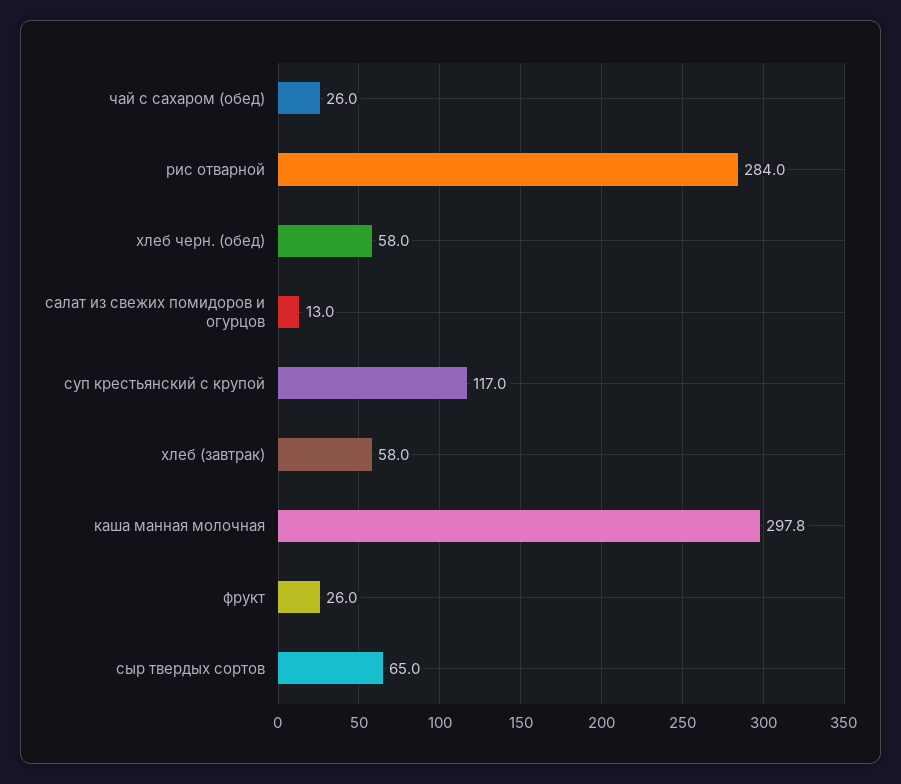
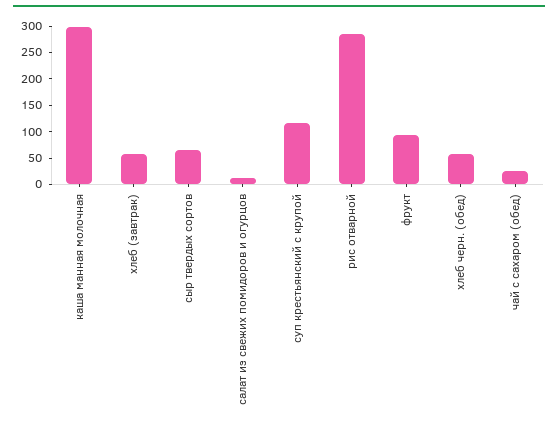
  {
    "чай с сахаром (обед)": 26,
    "рис отварной": 284,
    "хлеб черн. (обед)": 58,
    "салат из свежих помидоров и огурцов": 13,
    "суп крестьянский с крупой": 117,
    "хлеб (завтрак)": 58,
    "каша манная молочная": 297.8,
-   "фрукт": 26,
+   "фрукт": 100,
    "сыр твердых сортов": 65
  }

